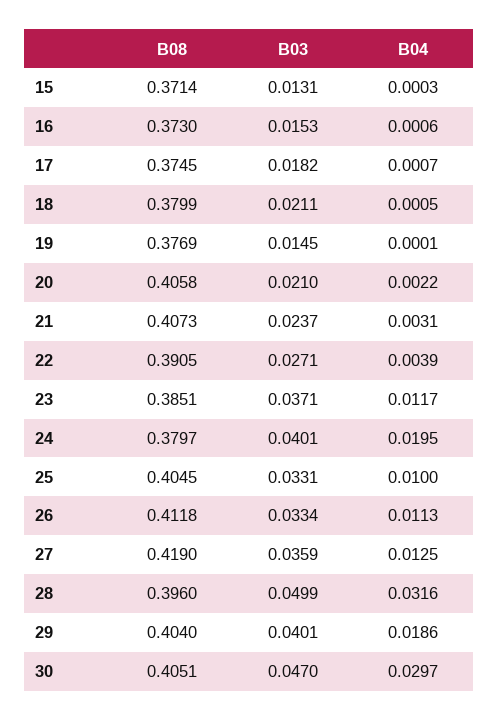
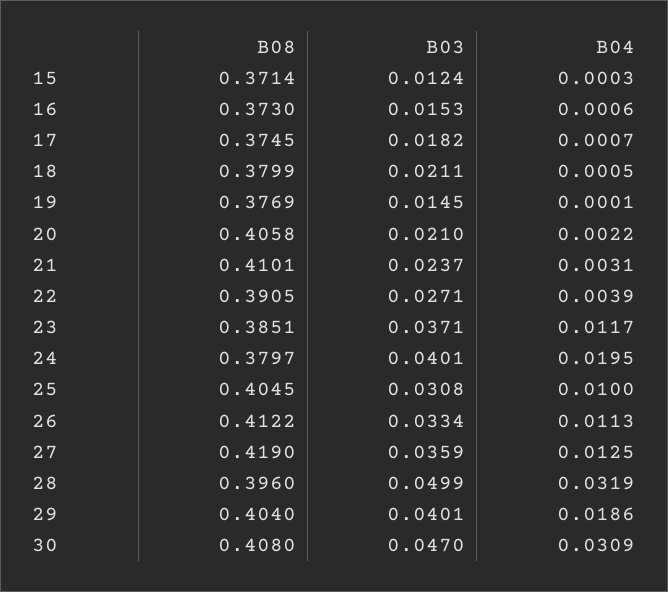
  {
    "B08": {
      "15": 0.3714,
      "16": 0.373,
      "17": 0.3745,
      "18": 0.3799,
      "19": 0.3769,
      "20": 0.4058,
-     "21": 0.4073,
+     "21": 0.4101,
      "22": 0.3905,
      "23": 0.3851,
      "24": 0.3797,
      "25": 0.4045,
-     "26": 0.4118,
+     "26": 0.4122,
      "27": 0.419,
      "28": 0.396,
      "29": 0.404,
-     "30": 0.4051
+     "30": 0.408
    },
    "B03": {
-     "15": 0.0131,
+     "15": 0.0124,
      "16": 0.0153,
      "17": 0.0182,
      "18": 0.0211,
      "19": 0.0145,
      "20": 0.021,
      "21": 0.0237,
      "22": 0.0271,
      "23": 0.0371,
      "24": 0.0401,
-     "25": 0.0331,
+     "25": 0.0308,
      "26": 0.0334,
      "27": 0.0359,
      "28": 0.0499,
      "29": 0.0401,
      "30": 0.047
    },
    "B04": {
      "15": 0.0003,
      "16": 0.0006,
      "17": 0.0007,
      "18": 0.0005,
      "19": 0.0001,
      "20": 0.0022,
      "21": 0.0031,
      "22": 0.0039,
      "23": 0.0117,
      "24": 0.0195,
      "25": 0.01,
      "26": 0.0113,
      "27": 0.0125,
-     "28": 0.0316,
+     "28": 0.0319,
      "29": 0.0186,
-     "30": 0.0297
+     "30": 0.0309
    }
  }

